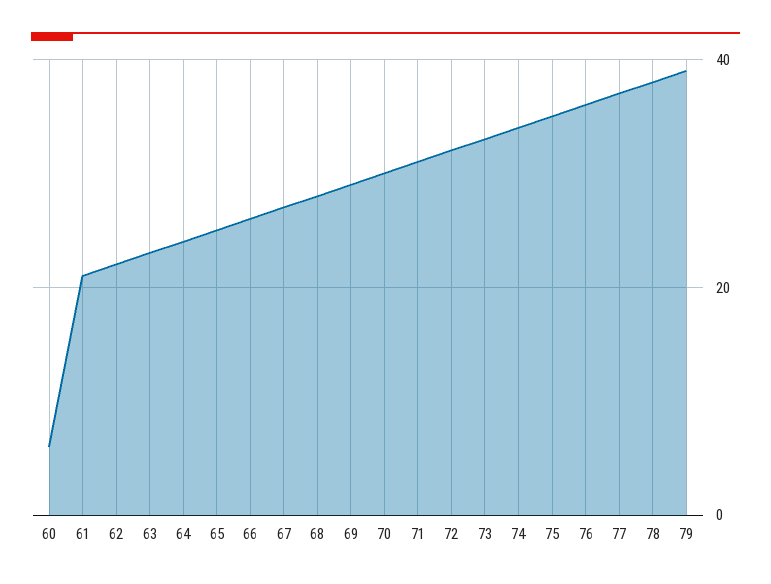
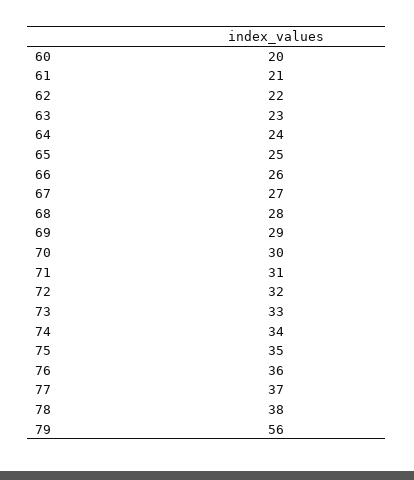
  {
-   "60": 5,
+   "60": 20,
    "61": 21,
    "62": 22,
    "63": 23,
    "64": 24,
    "65": 25,
    "66": 26,
    "67": 27,
    "68": 28,
    "69": 29,
    "70": 30,
    "71": 31,
    "72": 32,
    "73": 33,
    "74": 34,
    "75": 35,
    "76": 36,
    "77": 37,
    "78": 38,
-   "79": 40
+   "79": 56
  }

